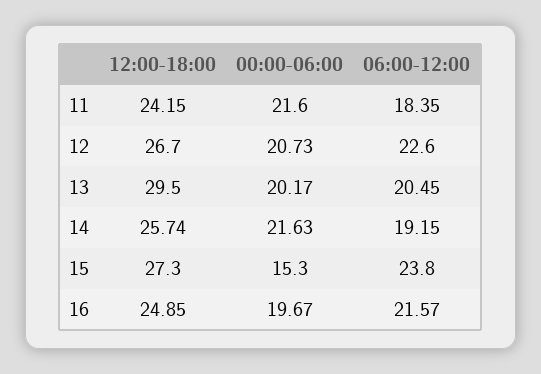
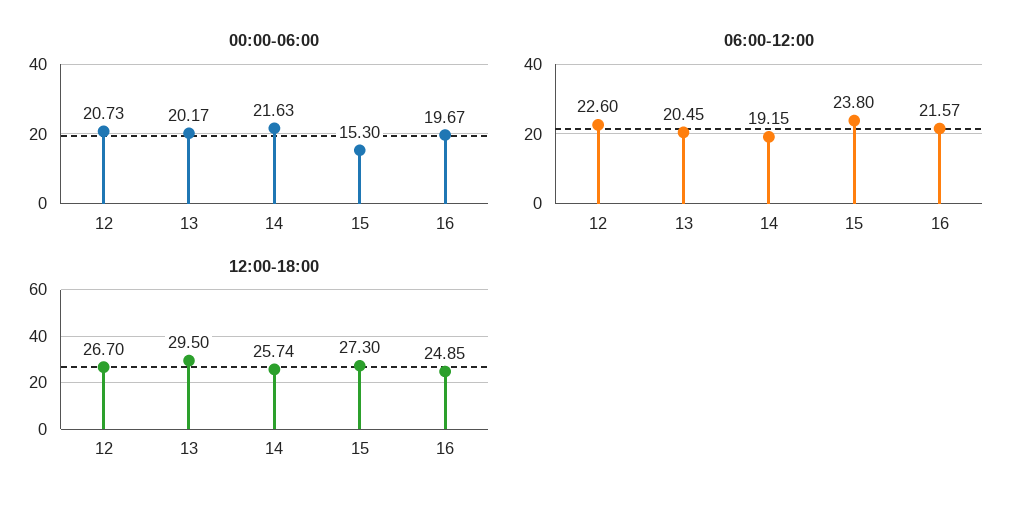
  {
    "12:00-18:00": {
-     "11": 24.15,
      "12": 26.7,
      "13": 29.5,
      "14": 25.74,
      "15": 27.3,
      "16": 24.85
    },
    "00:00-06:00": {
-     "11": 21.6,
      "12": 20.73,
      "13": 20.17,
      "14": 21.63,
      "15": 15.3,
      "16": 19.67
    },
    "06:00-12:00": {
-     "11": 18.35,
      "12": 22.6,
      "13": 20.45,
      "14": 19.15,
      "15": 23.8,
      "16": 21.57
    }
  }

